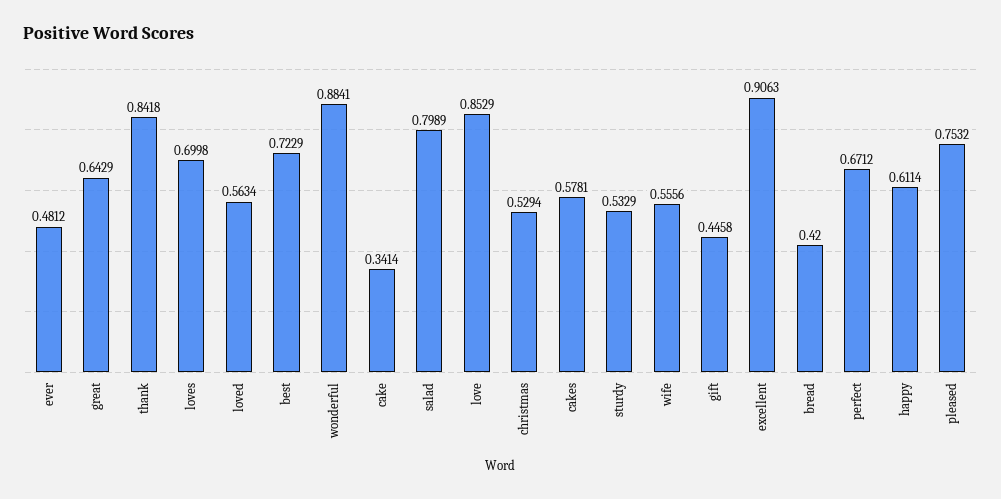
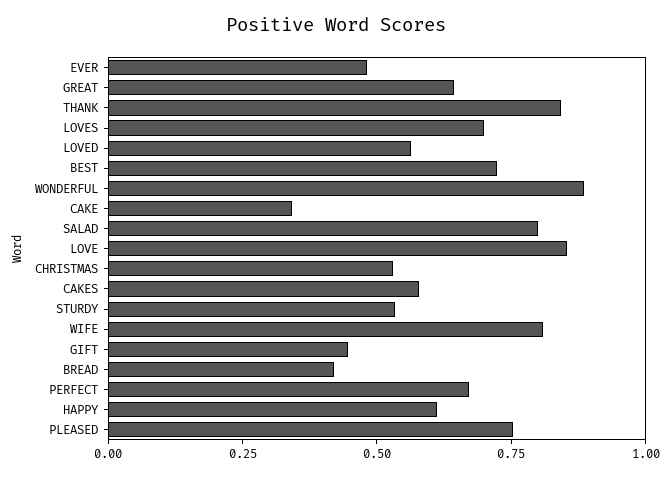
  {
    "ever": 0.4812,
    "great": 0.6429,
    "thank": 0.8418,
    "loves": 0.6998,
    "loved": 0.5634,
    "best": 0.7229,
    "wonderful": 0.8841,
    "cake": 0.3414,
    "salad": 0.7989,
    "love": 0.8529,
    "christmas": 0.5294,
    "cakes": 0.5781,
    "sturdy": 0.5329,
-   "wife": 0.5556,
+   "wife": 0.8,
    "gift": 0.4458,
-   "excellent": 0.9063,
    "bread": 0.42,
    "perfect": 0.6712,
    "happy": 0.6114,
    "pleased": 0.7532
  }

